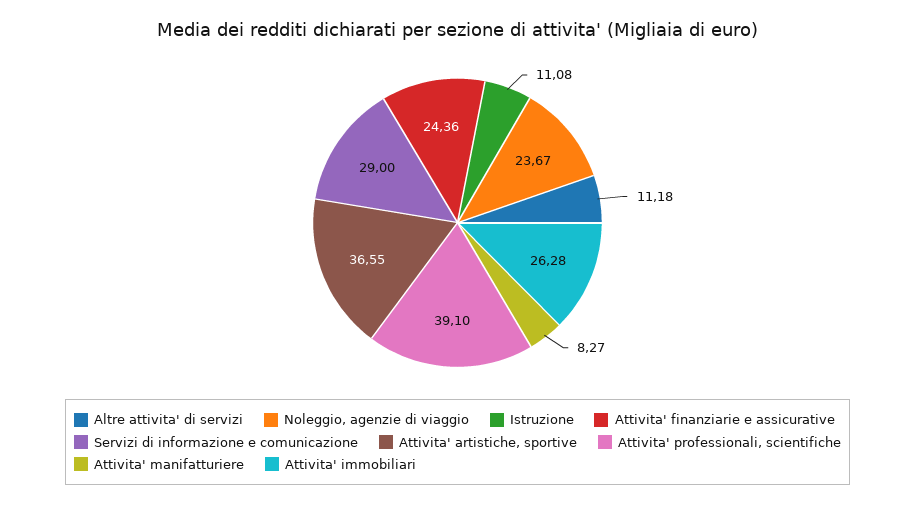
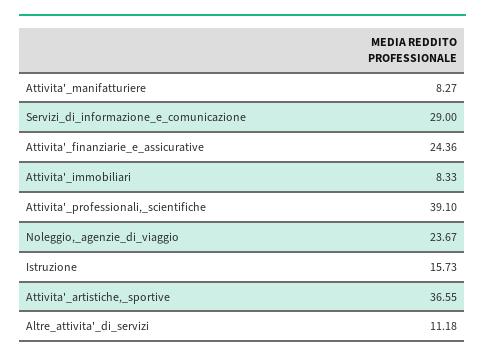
  {
    "Altre attivita' di servizi": 11.18,
    "Noleggio, agenzie di viaggio": 23.67,
-   "Istruzione": 11.08,
+   "Istruzione": 15.73,
    "Attivita' finanziarie e assicurative": 24.36,
    "Servizi di informazione e comunicazione": 29,
    "Attivita' artistiche, sportive": 36.55,
    "Attivita' professionali, scientifiche": 39.1,
    "Attivita' manifatturiere": 8.27,
-   "Attivita' immobiliari": 26.28
+   "Attivita' immobiliari": 8.33
  }

